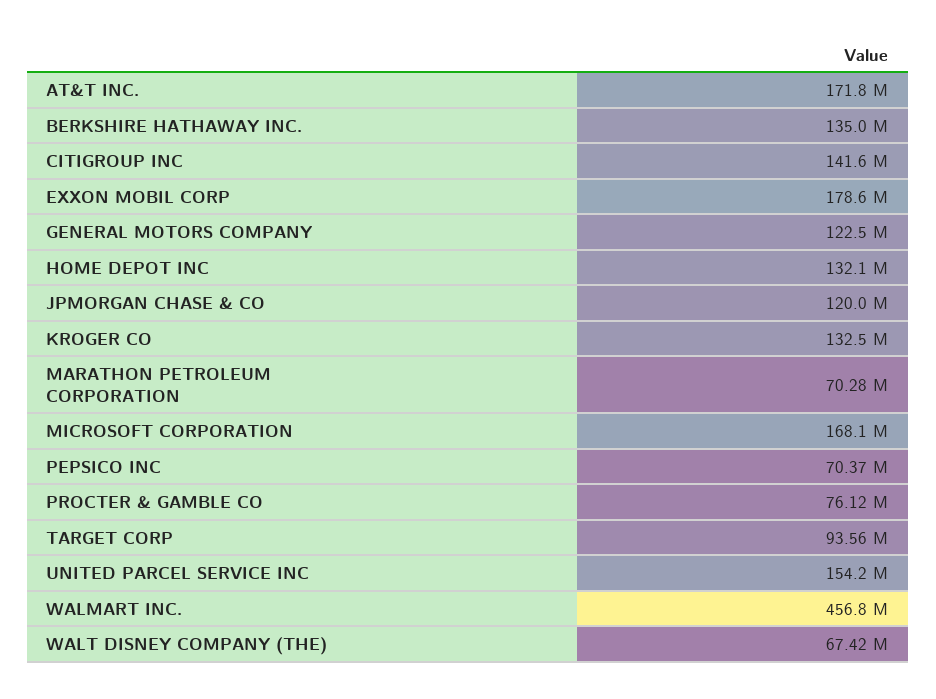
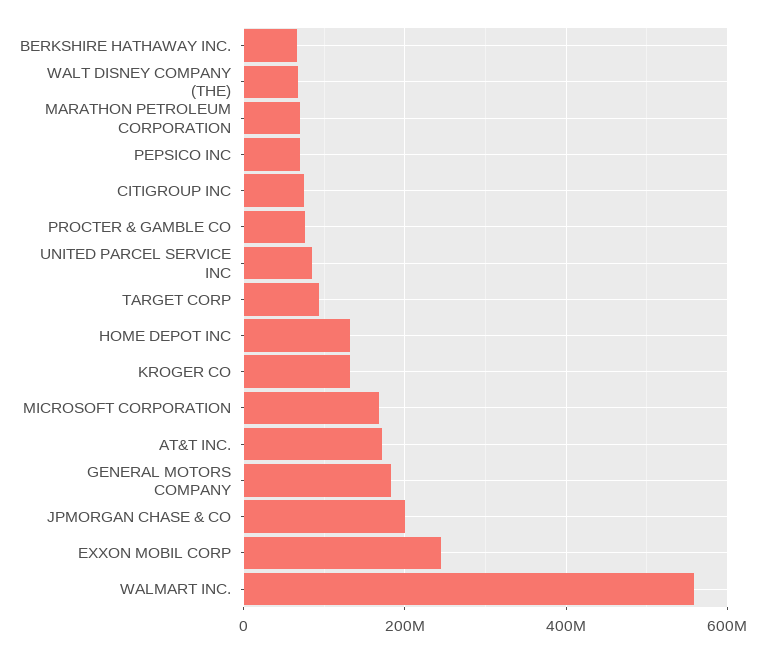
  {
    "AT&T INC.": 171800000,
-   "BERKSHIRE HATHAWAY INC.": 135000000,
+   "BERKSHIRE HATHAWAY INC.": 60000000,
-   "CITIGROUP INC": 141600000,
+   "CITIGROUP INC": 80000000,
-   "EXXON MOBIL CORP": 178600000,
+   "EXXON MOBIL CORP": 240000000,
-   "GENERAL MOTORS COMPANY": 122500000,
+   "GENERAL MOTORS COMPANY": 180000000,
    "HOME DEPOT INC": 132100000,
-   "JPMORGAN CHASE & CO": 120000000,
+   "JPMORGAN CHASE & CO": 200000000,
    "KROGER CO": 132500000,
    "MARATHON PETROLEUM CORPORATION": 70280000,
    "MICROSOFT CORPORATION": 168100000,
    "PEPSICO INC": 70370000,
    "PROCTER & GAMBLE CO": 76120000,
    "TARGET CORP": 93560000,
-   "UNITED PARCEL SERVICE INC": 154200000,
+   "UNITED PARCEL SERVICE INC": 80000000,
-   "WALMART INC.": 456800000,
+   "WALMART INC.": 560000000,
    "WALT DISNEY COMPANY (THE)": 67420000
  }

